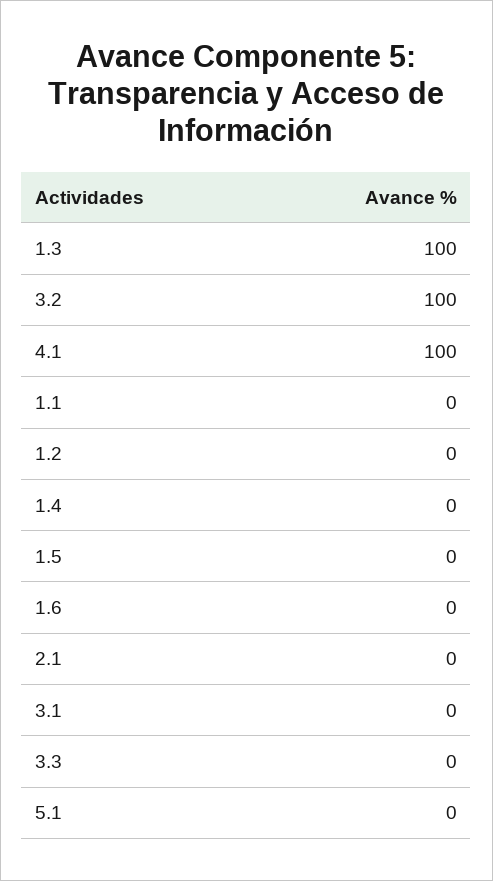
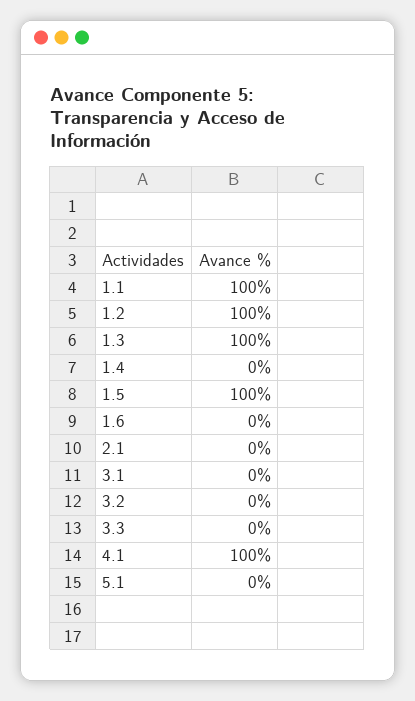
  {
    "1.3": 100,
-   "3.2": 100,
+   "3.2": 0,
    "4.1": 100,
-   "1.1": 0,
+   "1.1": 100,
-   "1.2": 0,
+   "1.2": 100,
    "1.4": 0,
-   "1.5": 0,
+   "1.5": 100,
    "1.6": 0,
    "2.1": 0,
    "3.1": 0,
    "3.3": 0,
    "5.1": 0
  }

